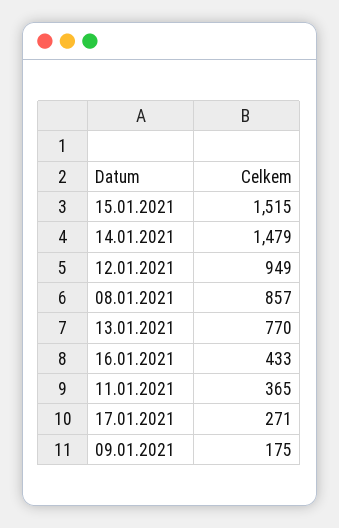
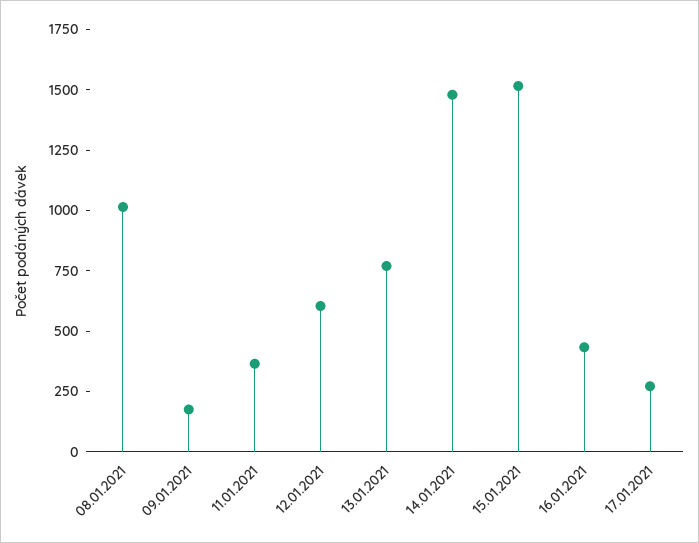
  {
    "15.01.2021": 1515,
    "14.01.2021": 1479,
-   "12.01.2021": 949,
+   "12.01.2021": 600,
-   "08.01.2021": 857,
+   "08.01.2021": 1000,
    "13.01.2021": 770,
    "16.01.2021": 433,
    "11.01.2021": 365,
    "17.01.2021": 271,
    "09.01.2021": 175
  }

